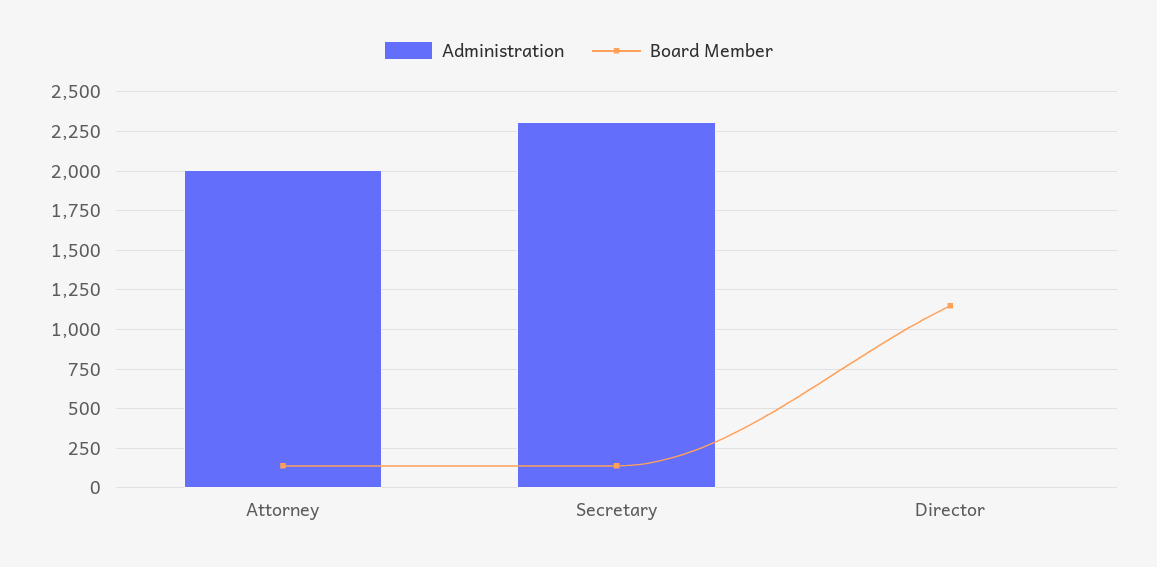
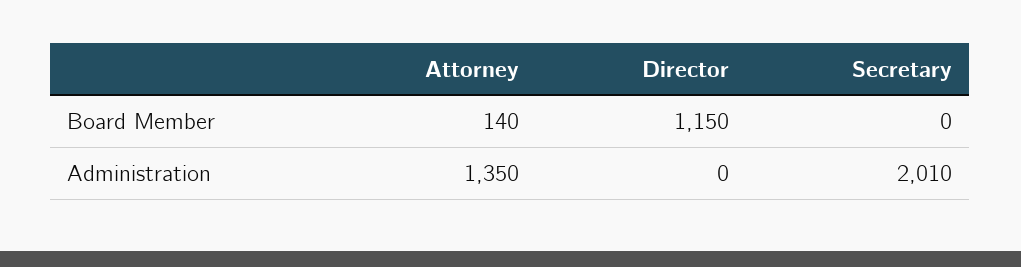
  {
    "Administration": {
-     "Attorney": 2000,
+     "Attorney": 1350,
-     "Secretary": 2300,
+     "Secretary": 2010,
      "Director": 0
    },
    "Board Member": {
      "Attorney": 140,
-     "Secretary": 150,
+     "Secretary": 0,
      "Director": 1150
    }
  }

